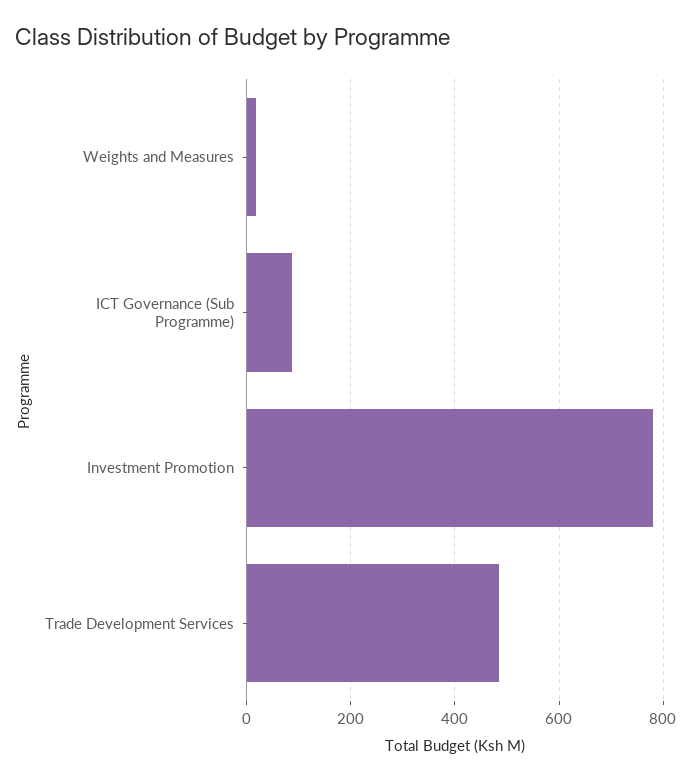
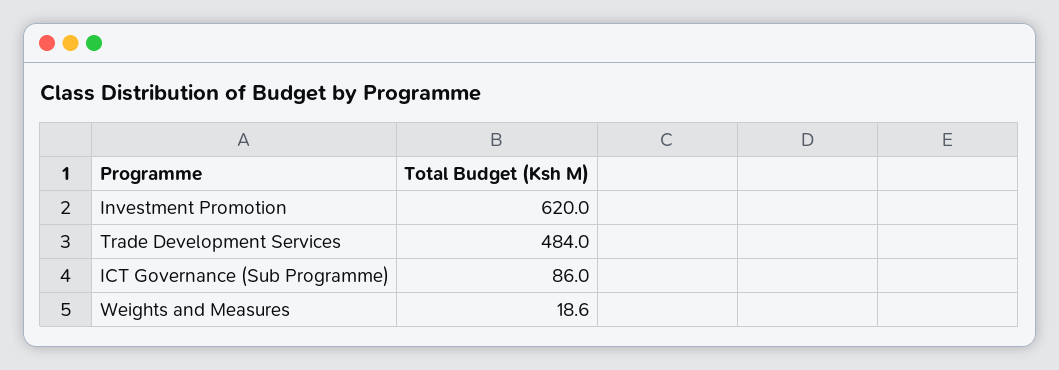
  {
    "Weights and Measures": 18.6,
    "ICT Governance (Sub Programme)": 86,
-   "Investment Promotion": 780,
+   "Investment Promotion": 620,
    "Trade Development Services": 484
  }

